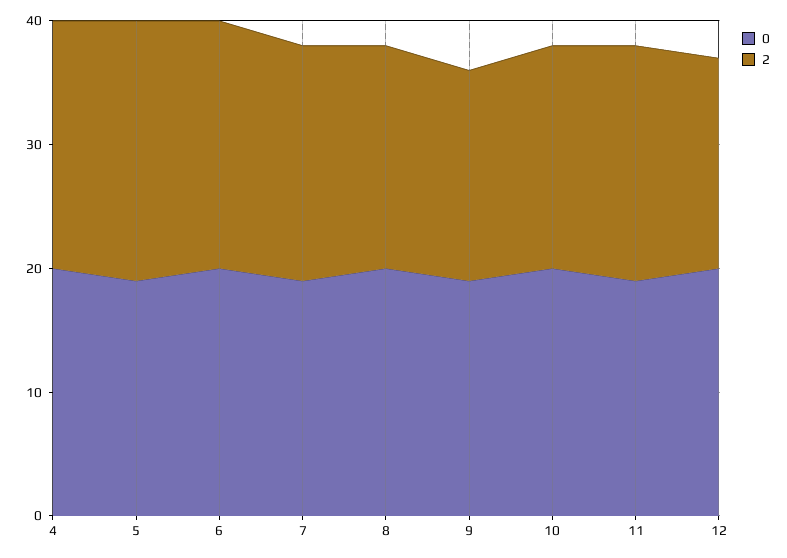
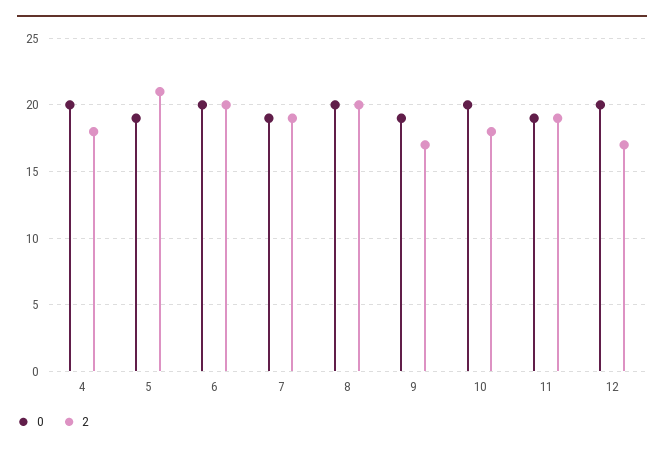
  {
    "0": {
      "4": 20,
      "5": 19,
      "6": 20,
      "7": 19,
      "8": 20,
      "9": 19,
      "10": 20,
      "11": 19,
      "12": 20
    },
    "2": {
-     "4": 20,
+     "4": 18,
      "5": 21,
      "6": 20,
      "7": 19,
-     "8": 18,
+     "8": 20,
      "9": 17,
      "10": 18,
      "11": 19,
      "12": 17
    }
  }

